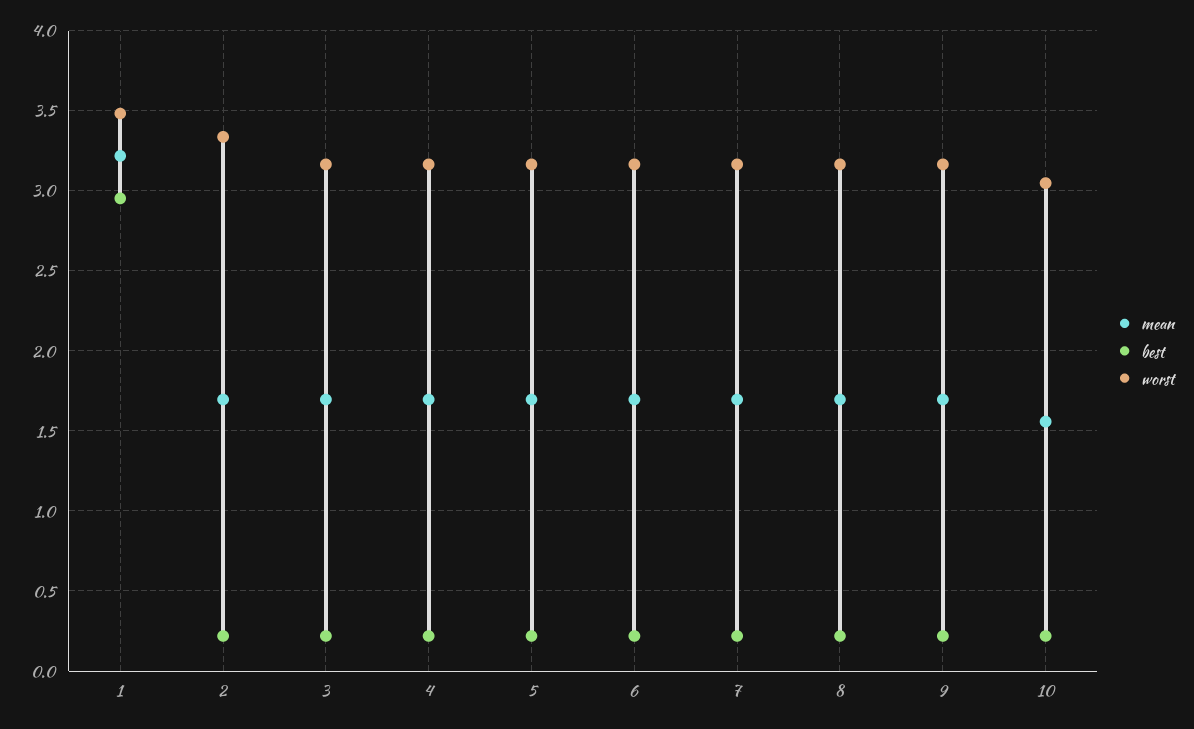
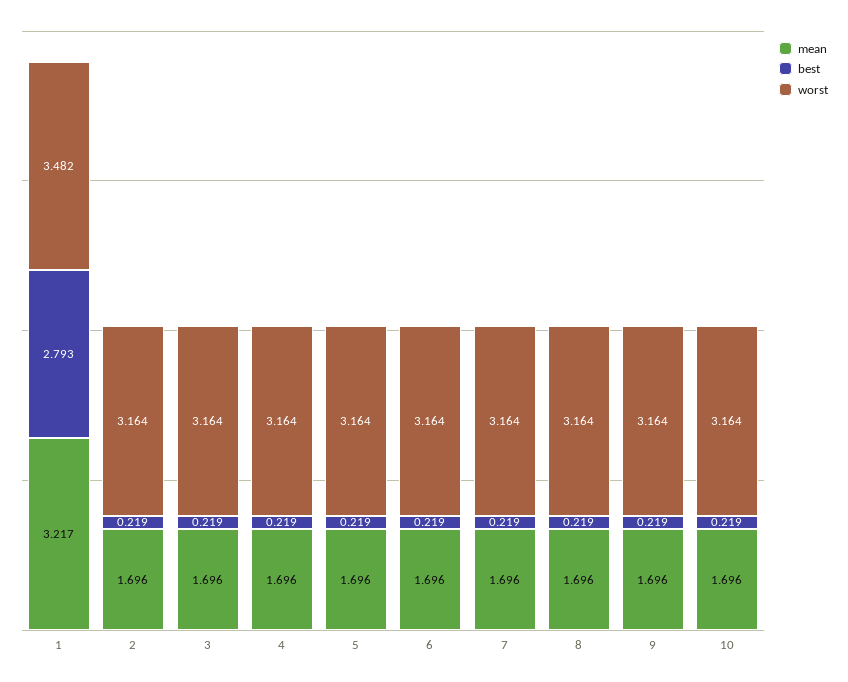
  {
    "mean": {
      "1": 3.217,
      "2": 1.696,
      "3": 1.696,
      "4": 1.696,
      "5": 1.696,
      "6": 1.696,
      "7": 1.696,
      "8": 1.696,
      "9": 1.696,
-     "10": 1.55
+     "10": 1.696
    },
    "best": {
-     "1": 2.95,
+     "1": 2.793,
      "2": 0.219,
      "3": 0.219,
      "4": 0.219,
      "5": 0.219,
      "6": 0.219,
      "7": 0.219,
      "8": 0.219,
      "9": 0.219,
      "10": 0.219
    },
    "worst": {
      "1": 3.482,
-     "2": 3.35,
+     "2": 3.164,
      "3": 3.164,
      "4": 3.164,
      "5": 3.164,
      "6": 3.164,
      "7": 3.164,
      "8": 3.164,
      "9": 3.164,
-     "10": 3.05
+     "10": 3.164
    }
  }

